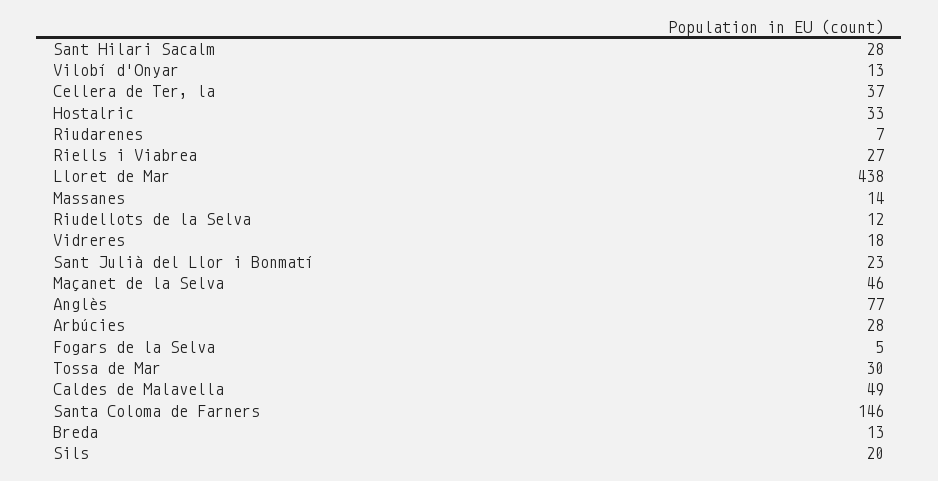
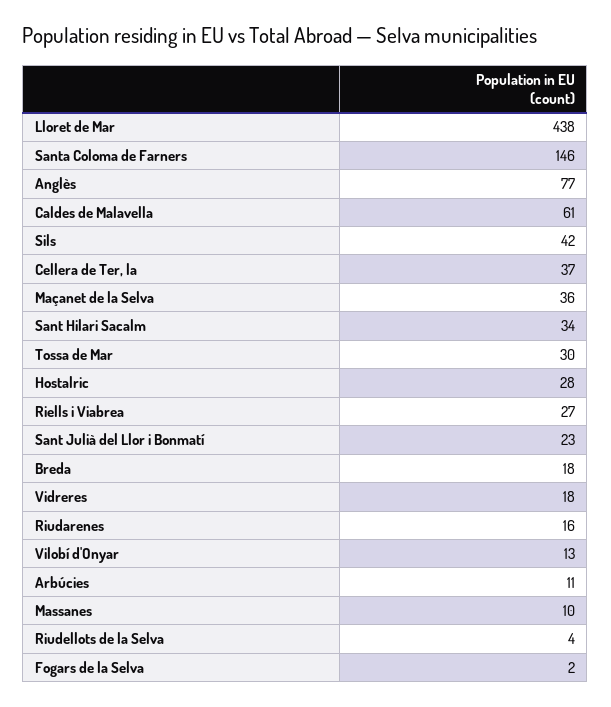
  {
-   "Sant Hilari Sacalm": 28,
+   "Sant Hilari Sacalm": 34,
    "Vilobí d'Onyar": 13,
    "Cellera de Ter, la": 37,
-   "Hostalric": 33,
+   "Hostalric": 28,
-   "Riudarenes": 7,
+   "Riudarenes": 16,
    "Riells i Viabrea": 27,
    "Lloret de Mar": 438,
-   "Massanes": 14,
+   "Massanes": 10,
-   "Riudellots de la Selva": 12,
+   "Riudellots de la Selva": 4,
    "Vidreres": 18,
    "Sant Julià del Llor i Bonmatí": 23,
-   "Maçanet de la Selva": 46,
+   "Maçanet de la Selva": 36,
    "Anglès": 77,
-   "Arbúcies": 28,
+   "Arbúcies": 11,
-   "Fogars de la Selva": 5,
+   "Fogars de la Selva": 2,
    "Tossa de Mar": 30,
-   "Caldes de Malavella": 49,
+   "Caldes de Malavella": 61,
    "Santa Coloma de Farners": 146,
-   "Breda": 13,
+   "Breda": 18,
-   "Sils": 20
+   "Sils": 42
  }

